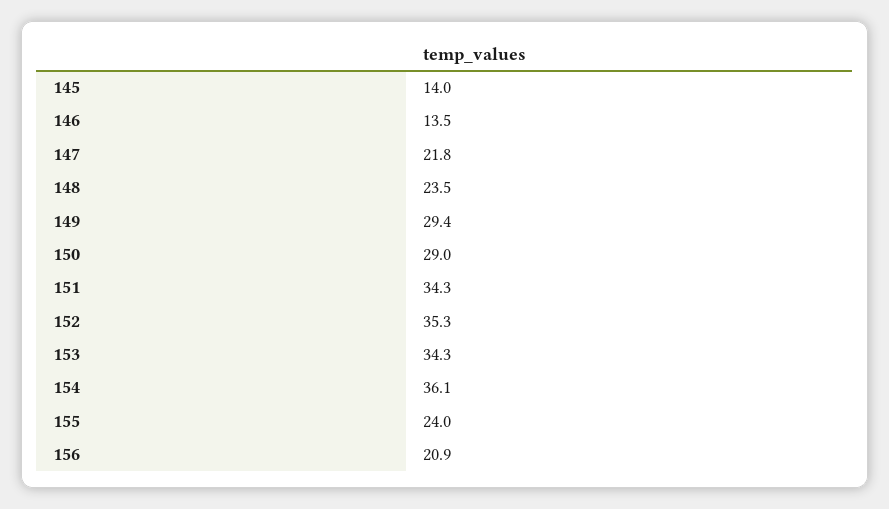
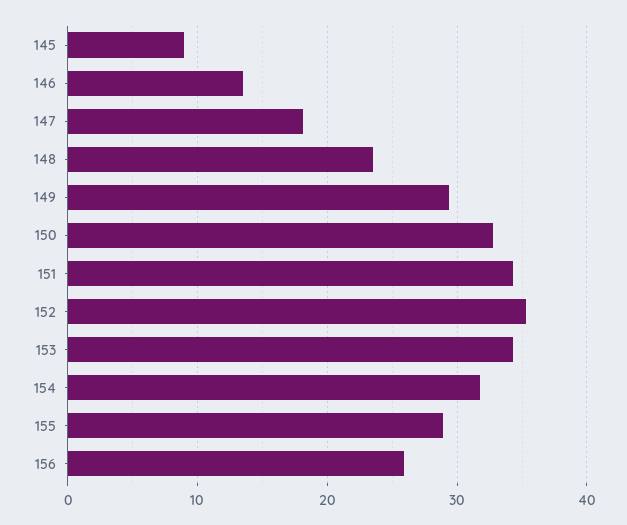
  {
-   "145": 14,
+   "145": 9,
    "146": 13.5,
-   "147": 21.8,
+   "147": 18,
    "148": 23.5,
    "149": 29.4,
-   "150": 29,
+   "150": 33,
    "151": 34.3,
    "152": 35.3,
    "153": 34.3,
-   "154": 36.1,
+   "154": 32,
-   "155": 24,
+   "155": 29,
-   "156": 20.9
+   "156": 26
  }

